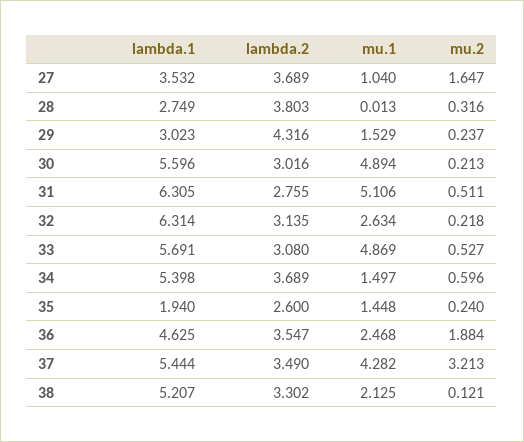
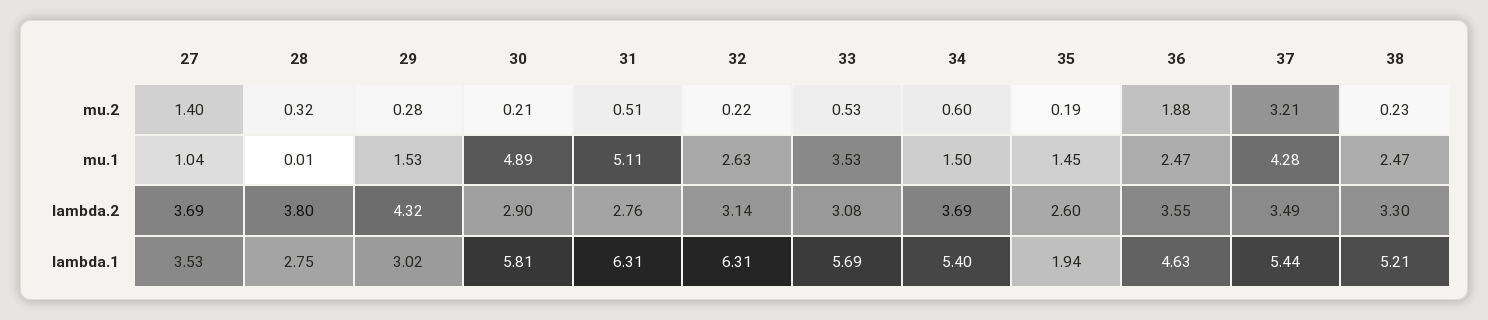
  {
    "lambda.1": {
      "27": 3.532,
      "28": 2.749,
      "29": 3.023,
-     "30": 5.596,
+     "30": 5.81,
      "31": 6.305,
      "32": 6.314,
      "33": 5.691,
      "34": 5.398,
      "35": 1.94,
      "36": 4.625,
      "37": 5.444,
      "38": 5.207
    },
    "lambda.2": {
      "27": 3.689,
      "28": 3.803,
      "29": 4.316,
-     "30": 3.016,
+     "30": 2.9,
      "31": 2.755,
      "32": 3.135,
      "33": 3.08,
      "34": 3.689,
      "35": 2.6,
      "36": 3.547,
      "37": 3.49,
      "38": 3.302
    },
    "mu.1": {
      "27": 1.04,
      "28": 0.013,
      "29": 1.529,
      "30": 4.894,
      "31": 5.106,
      "32": 2.634,
-     "33": 4.869,
+     "33": 3.53,
      "34": 1.497,
      "35": 1.448,
      "36": 2.468,
      "37": 4.282,
-     "38": 2.125
+     "38": 2.47
    },
    "mu.2": {
-     "27": 1.647,
+     "27": 1.4,
      "28": 0.316,
-     "29": 0.237,
+     "29": 0.28,
      "30": 0.213,
      "31": 0.511,
      "32": 0.218,
      "33": 0.527,
      "34": 0.596,
-     "35": 0.24,
+     "35": 0.19,
      "36": 1.884,
      "37": 3.213,
-     "38": 0.121
+     "38": 0.23
    }
  }

